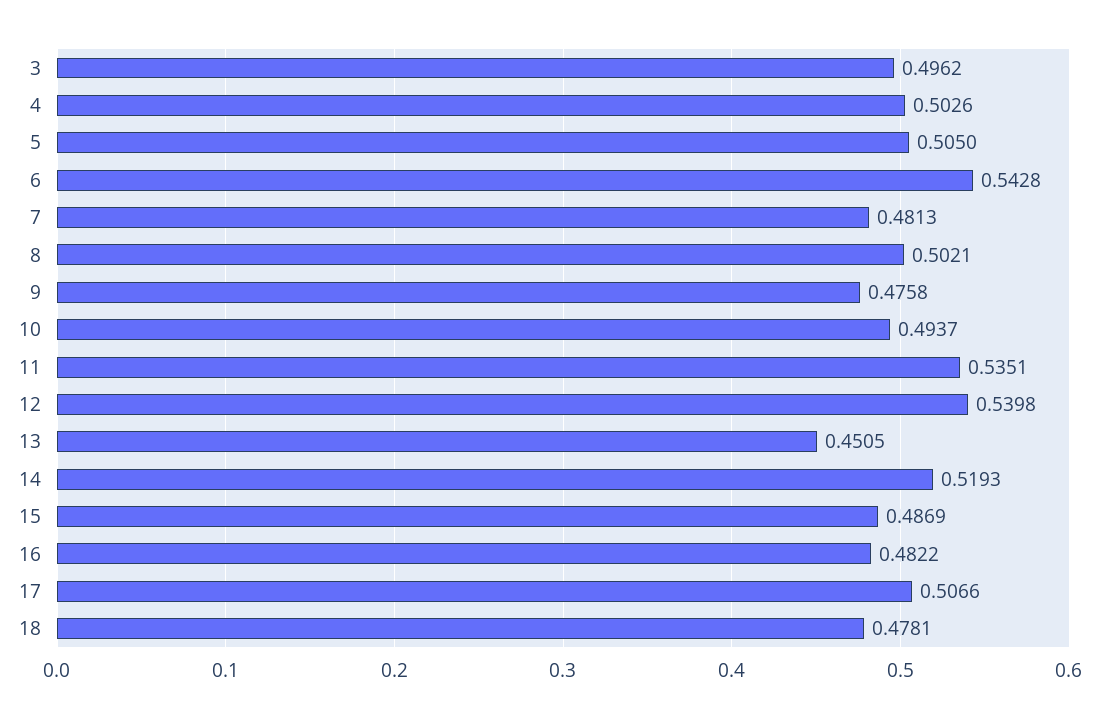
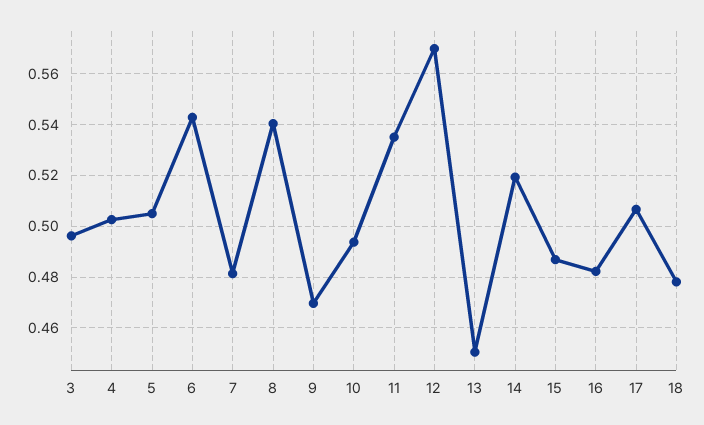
  {
    "3": 0.4962,
    "4": 0.5026,
    "5": 0.505,
    "6": 0.5428,
    "7": 0.4813,
-   "8": 0.5021,
+   "8": 0.54,
-   "9": 0.4758,
+   "9": 0.47,
    "10": 0.4937,
    "11": 0.5351,
-   "12": 0.5398,
+   "12": 0.57,
    "13": 0.4505,
    "14": 0.5193,
    "15": 0.4869,
    "16": 0.4822,
    "17": 0.5066,
    "18": 0.4781
  }

